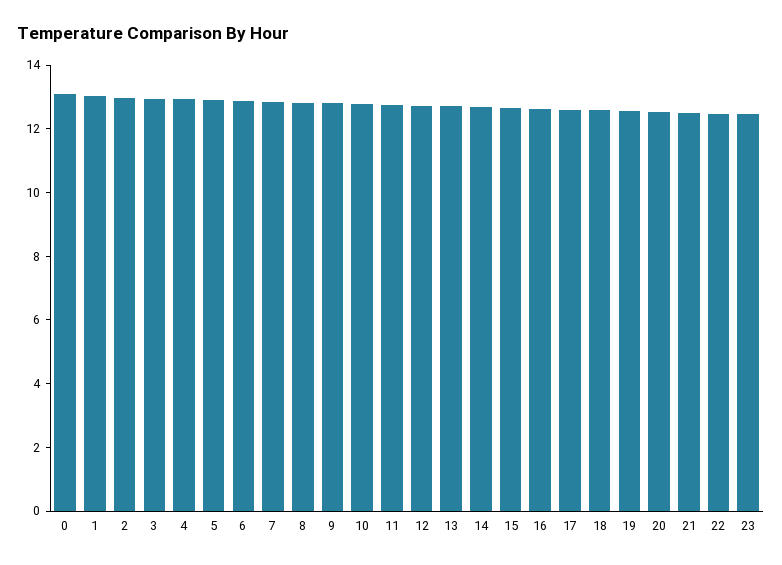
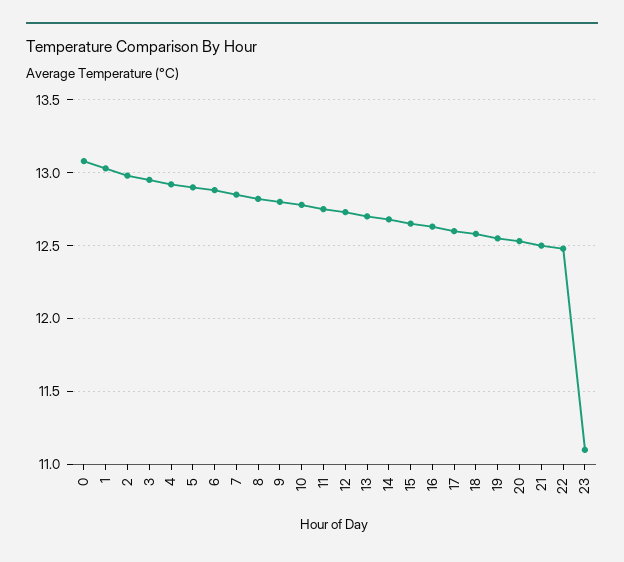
  {
    "0": 13.1,
    "1": 13.05,
    "2": 13,
    "3": 12.95,
    "4": 12.9,
    "5": 12.9,
    "6": 12.9,
    "7": 12.85,
    "8": 12.8,
    "9": 12.8,
    "10": 12.8,
    "11": 12.75,
    "12": 12.75,
    "13": 12.7,
    "14": 12.7,
    "15": 12.65,
    "16": 12.65,
    "17": 12.6,
    "18": 12.6,
    "19": 12.55,
    "20": 12.55,
    "21": 12.5,
    "22": 12.5,
-   "23": 12.5
+   "23": 11.1
  }

